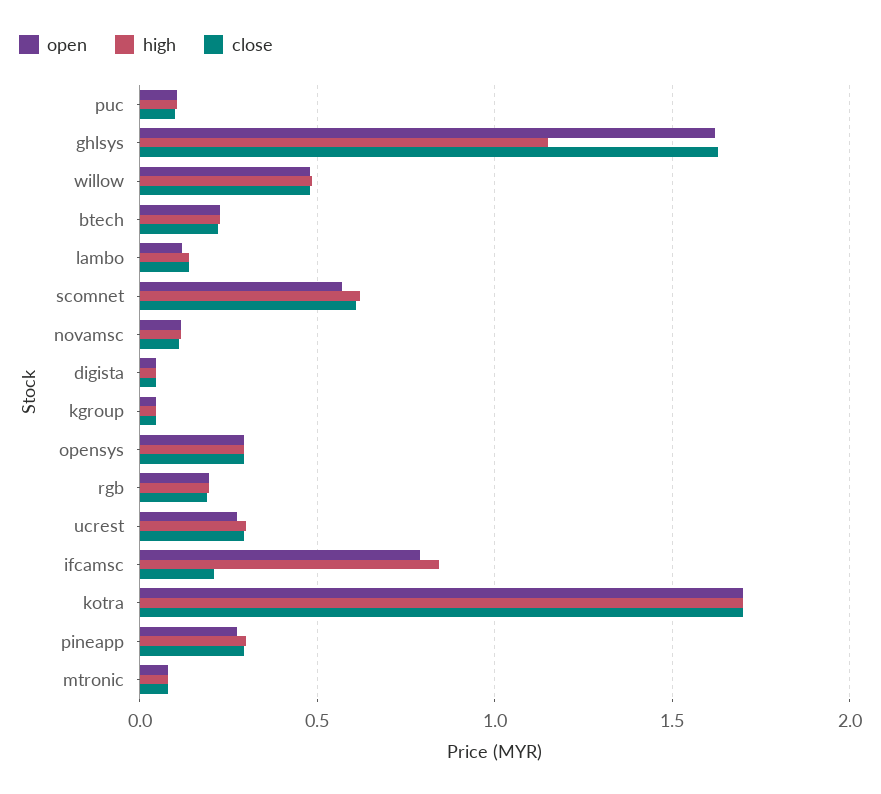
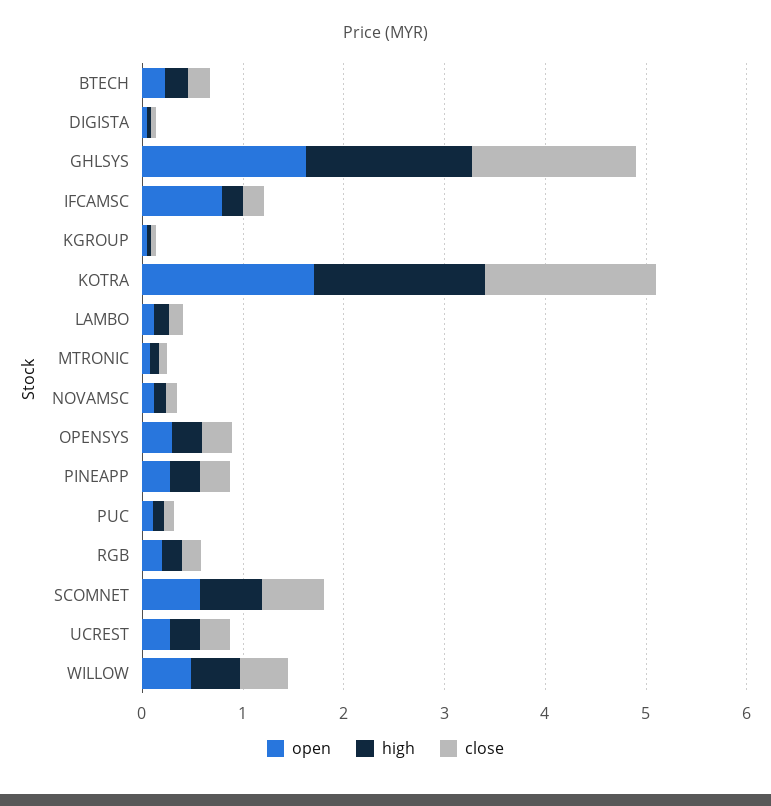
  {
    "open": {
      "puc": 0.1,
      "ghlsys": 1.6,
      "willow": 0.5,
      "btech": 0.25,
      "lambo": 0.1,
      "scomnet": 0.55,
      "novamsc": 0.1,
      "digista": 0.05,
      "kgroup": 0.05,
      "opensys": 0.3,
      "rgb": 0.2,
      "ucrest": 0.3,
      "ifcamsc": 0.8,
      "kotra": 1.7,
      "pineapp": 0.3,
      "mtronic": 0.1
    },
    "high": {
      "puc": 0.1,
-     "ghlsys": 1.15,
+     "ghlsys": 1.6,
      "willow": 0.5,
      "btech": 0.25,
      "lambo": 0.15,
      "scomnet": 0.6,
      "novamsc": 0.1,
      "digista": 0.05,
      "kgroup": 0.05,
      "opensys": 0.3,
      "rgb": 0.2,
      "ucrest": 0.3,
-     "ifcamsc": 0.85,
+     "ifcamsc": 0.2,
      "kotra": 1.7,
      "pineapp": 0.3,
      "mtronic": 0.1
    },
    "close": {
      "puc": 0.1,
      "ghlsys": 1.65,
      "willow": 0.5,
      "btech": 0.2,
      "lambo": 0.15,
      "scomnet": 0.6,
      "novamsc": 0.1,
      "digista": 0.05,
      "kgroup": 0.05,
      "opensys": 0.3,
      "rgb": 0.2,
      "ucrest": 0.3,
      "ifcamsc": 0.2,
      "kotra": 1.7,
      "pineapp": 0.3,
      "mtronic": 0.1
    }
  }

